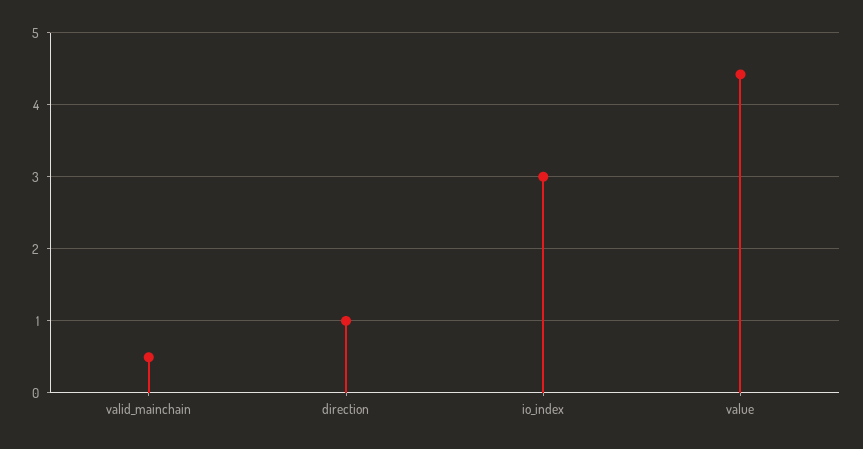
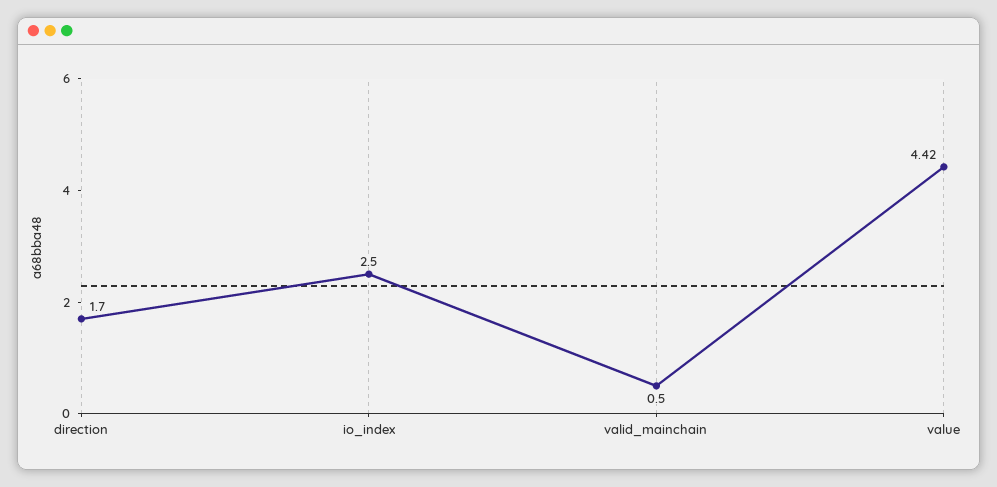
  {
    "valid_mainchain": 0.5,
-   "direction": 1,
+   "direction": 1.7,
-   "io_index": 3,
+   "io_index": 2.5,
    "value": 4.42
  }

